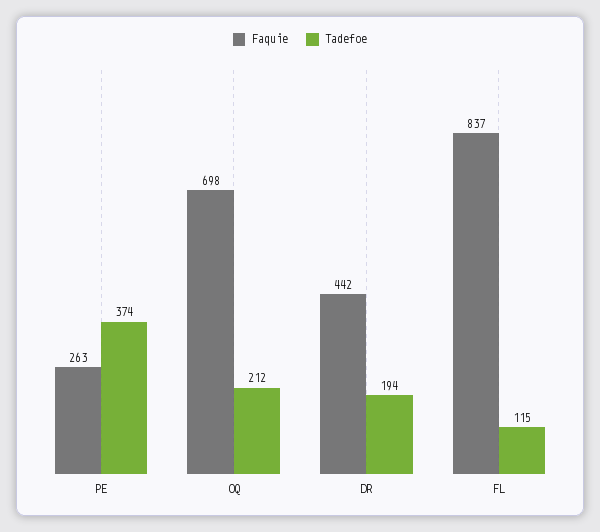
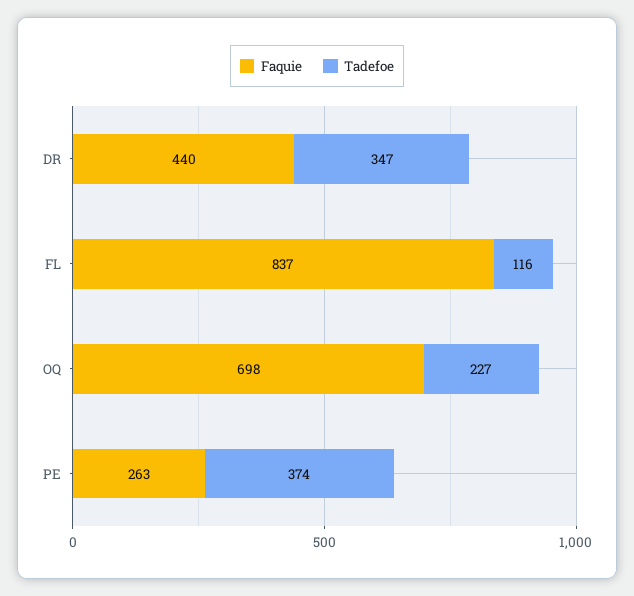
  {
    "Faquie": {
      "PE": 263,
      "OQ": 698,
-     "DR": 442,
+     "DR": 440,
      "FL": 837
    },
    "Tadefoe": {
      "PE": 374,
-     "OQ": 212,
+     "OQ": 227,
-     "DR": 194,
+     "DR": 347,
-     "FL": 115
+     "FL": 116
    }
  }

